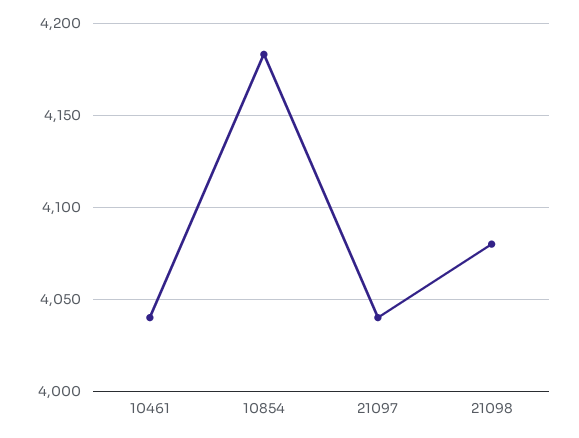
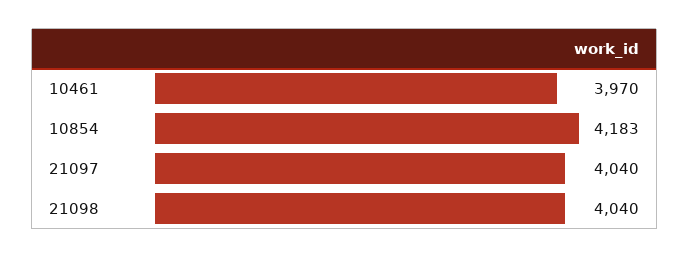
  {
-   "10461": 4040,
+   "10461": 3970,
    "10854": 4183,
    "21097": 4040,
-   "21098": 4080
+   "21098": 4040
  }

